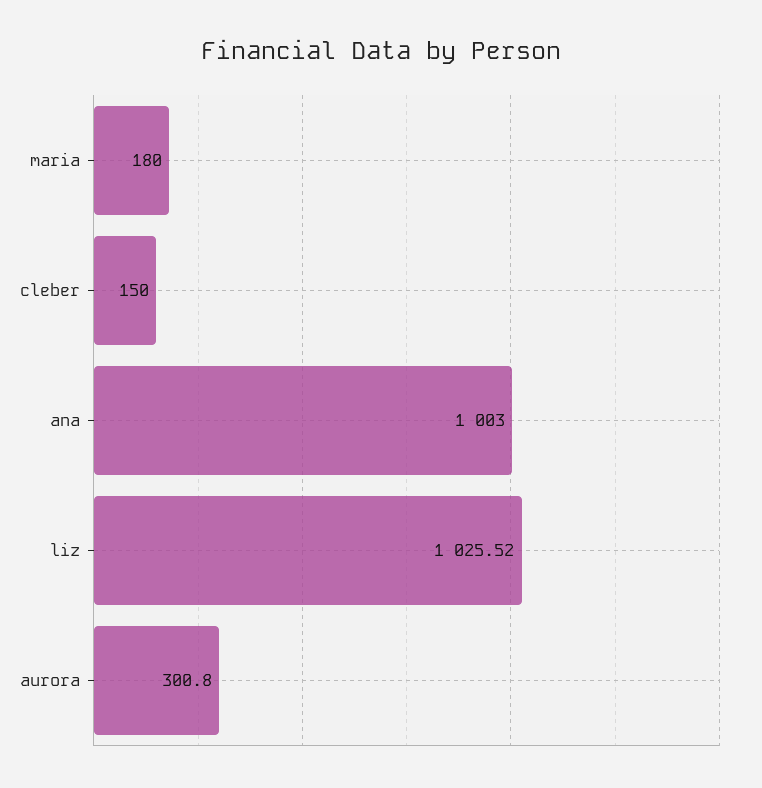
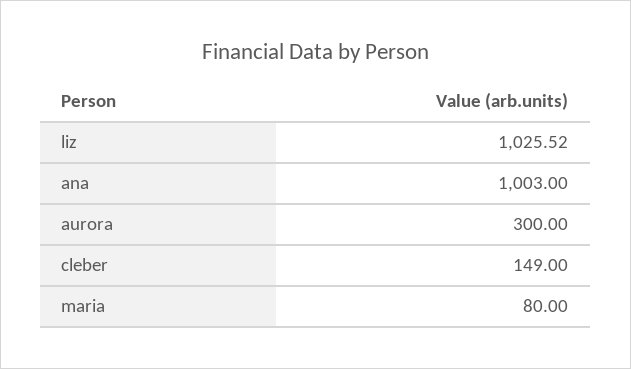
  {
-   "maria": 180,
+   "maria": 80,
-   "cleber": 150,
+   "cleber": 149,
    "ana": 1003,
    "liz": 1025.52,
-   "aurora": 300.8
+   "aurora": 300
  }

